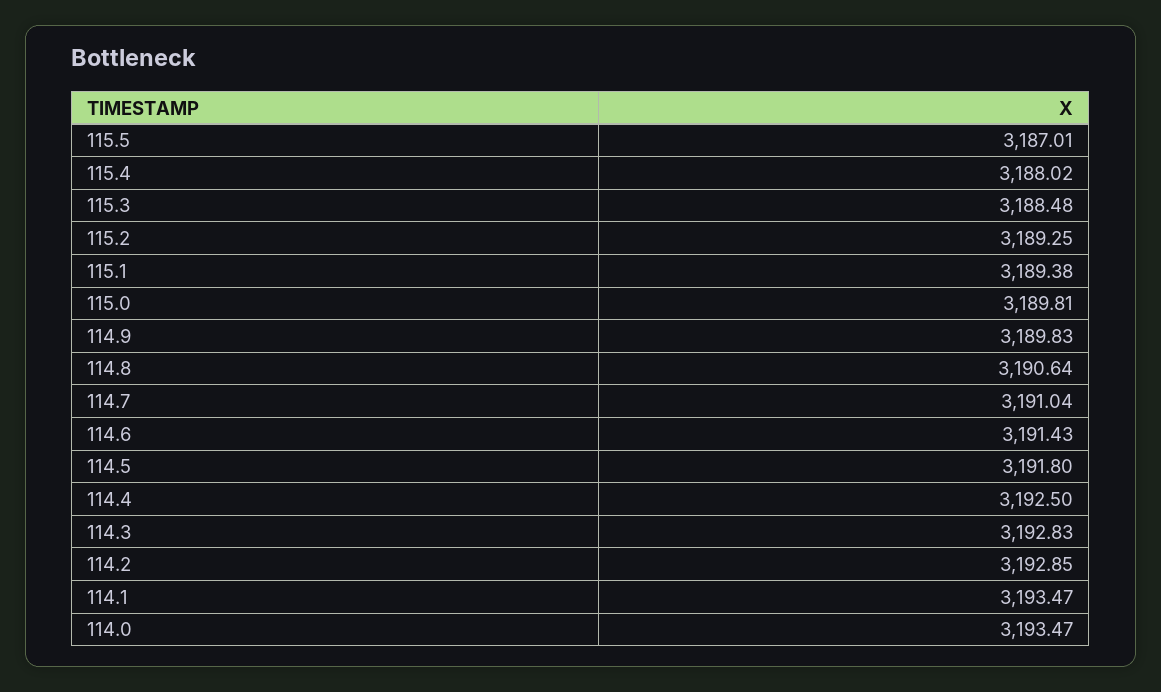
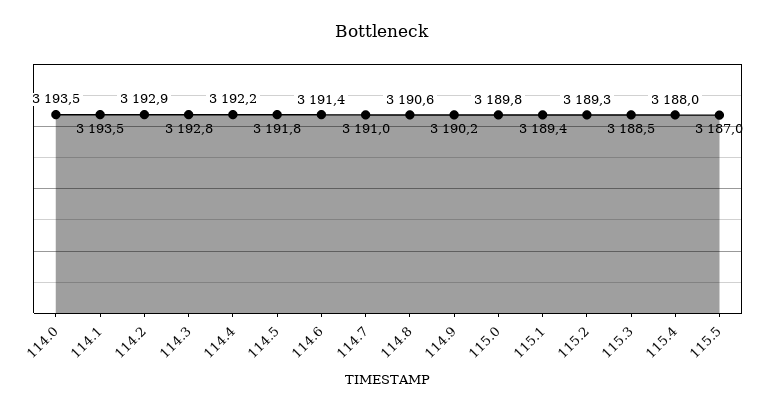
  {
    "115.5": 3187.01,
    "115.4": 3188.02,
    "115.3": 3188.48,
    "115.2": 3189.25,
    "115.1": 3189.38,
    "115.0": 3189.81,
-   "114.9": 3189.83,
+   "114.9": 3190.2,
    "114.8": 3190.64,
    "114.7": 3191.04,
    "114.6": 3191.43,
    "114.5": 3191.8,
-   "114.4": 3192.5,
+   "114.4": 3192.2,
    "114.3": 3192.83,
    "114.2": 3192.85,
    "114.1": 3193.47,
    "114.0": 3193.47
  }

